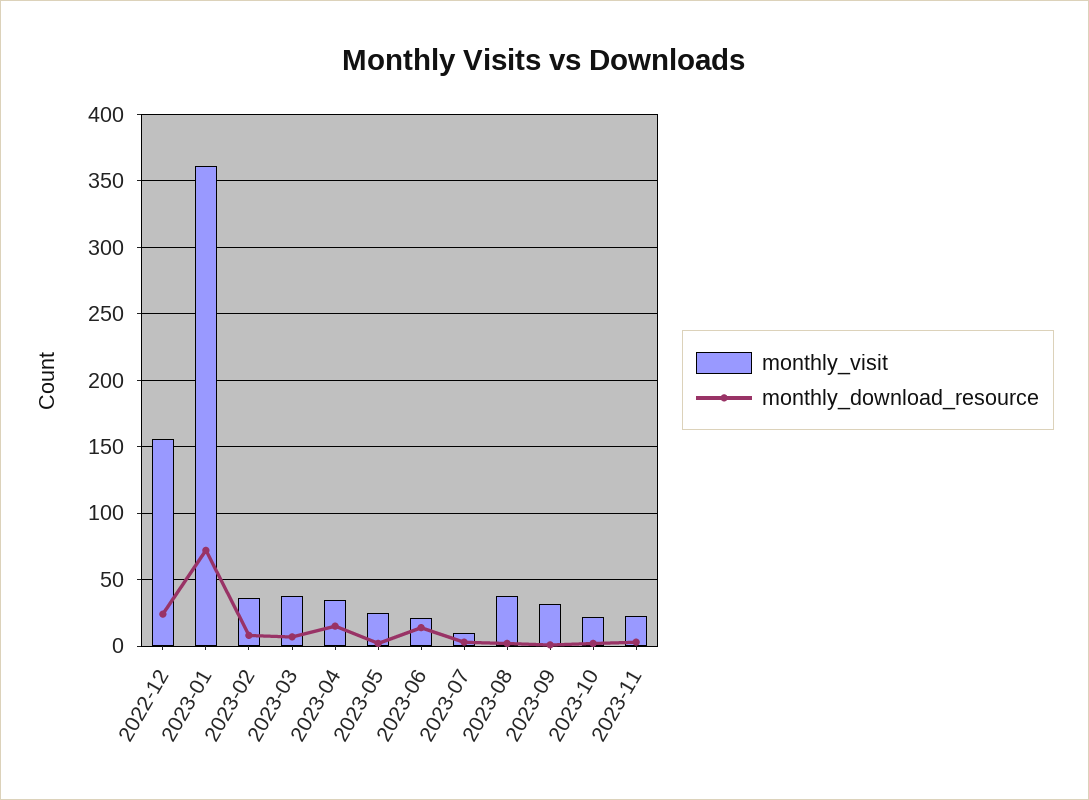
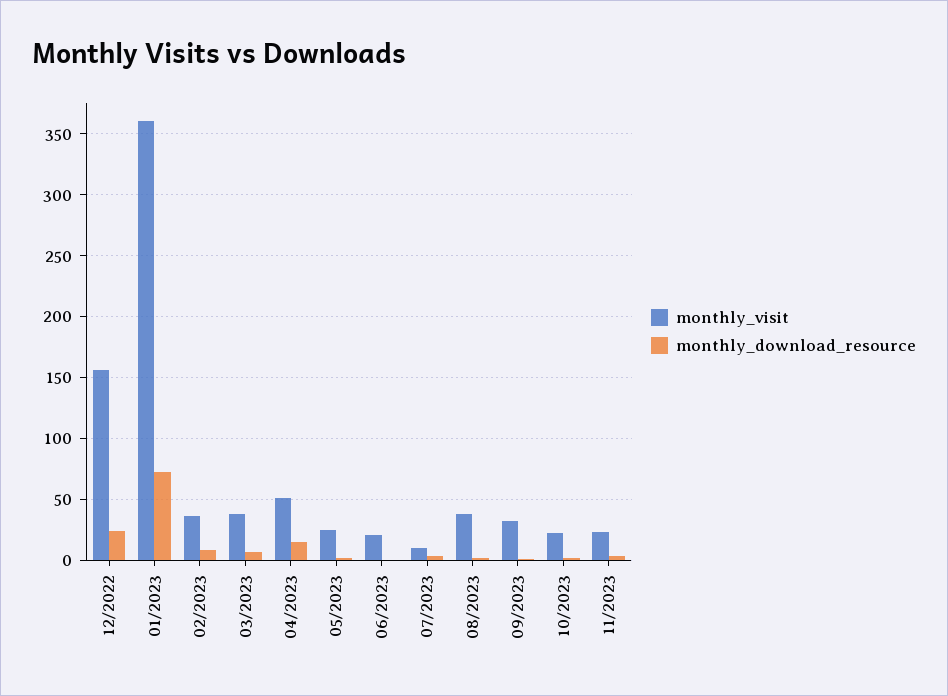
  {
    "monthly_visit": {
      "2022-12": 155,
      "2023-01": 360,
      "2023-02": 35,
      "2023-03": 40,
-     "2023-04": 35,
+     "2023-04": 50,
      "2023-05": 25,
      "2023-06": 20,
      "2023-07": 10,
      "2023-08": 40,
      "2023-09": 30,
      "2023-10": 20,
      "2023-11": 25
    },
    "monthly_download_resource": {
      "2022-12": 25,
      "2023-01": 70,
      "2023-02": 10,
      "2023-03": 5,
      "2023-04": 15,
      "2023-05": 0,
-     "2023-06": 15,
+     "2023-06": 0,
      "2023-07": 5,
      "2023-08": 0,
      "2023-09": 0,
      "2023-10": 0,
      "2023-11": 5
    }
  }

